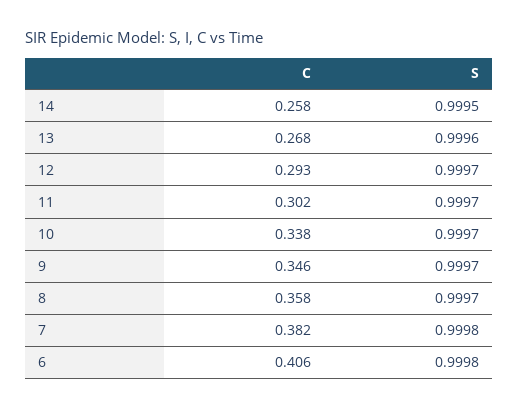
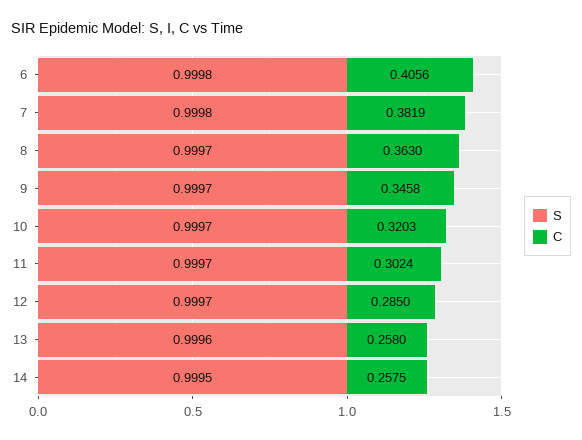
  {
    "C": {
      "14": 0.2575,
-     "13": 0.268,
+     "13": 0.258,
-     "12": 0.293,
+     "12": 0.285,
      "11": 0.3024,
-     "10": 0.338,
+     "10": 0.3203,
      "9": 0.3458,
-     "8": 0.358,
+     "8": 0.363,
      "7": 0.3819,
      "6": 0.4056
    },
    "S": {
      "14": 0.9995,
      "13": 0.9996,
      "12": 0.9997,
      "11": 0.9997,
      "10": 0.9997,
      "9": 0.9997,
      "8": 0.9997,
      "7": 0.9998,
      "6": 0.9998
    }
  }

